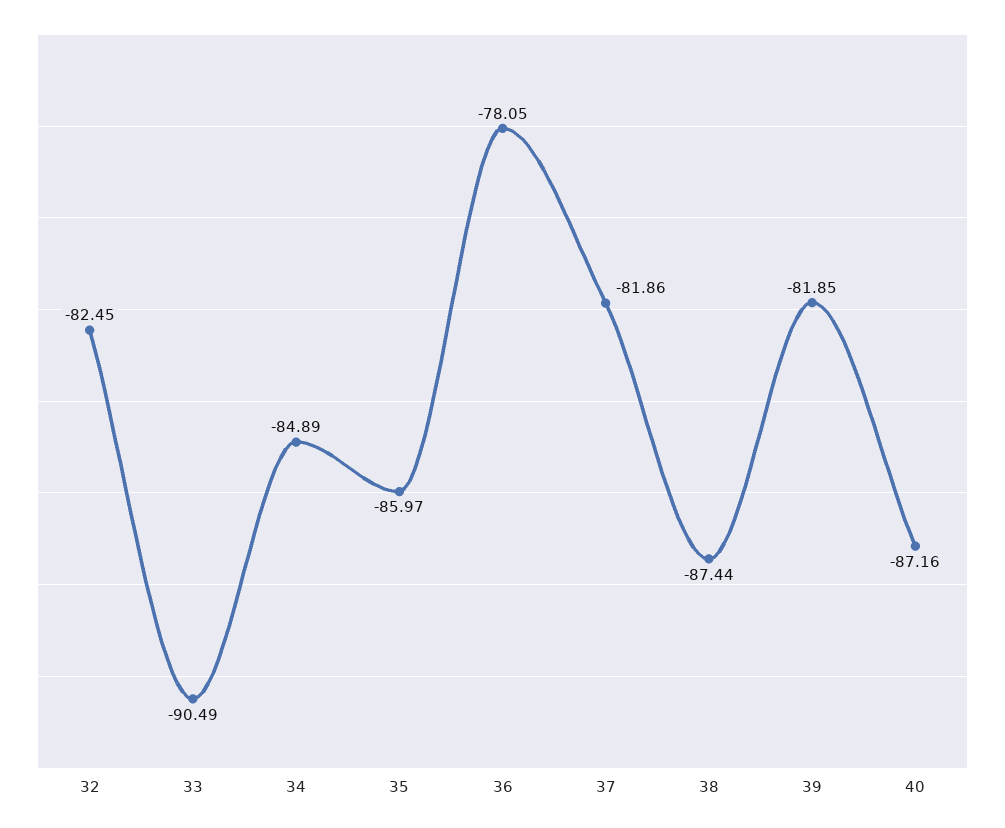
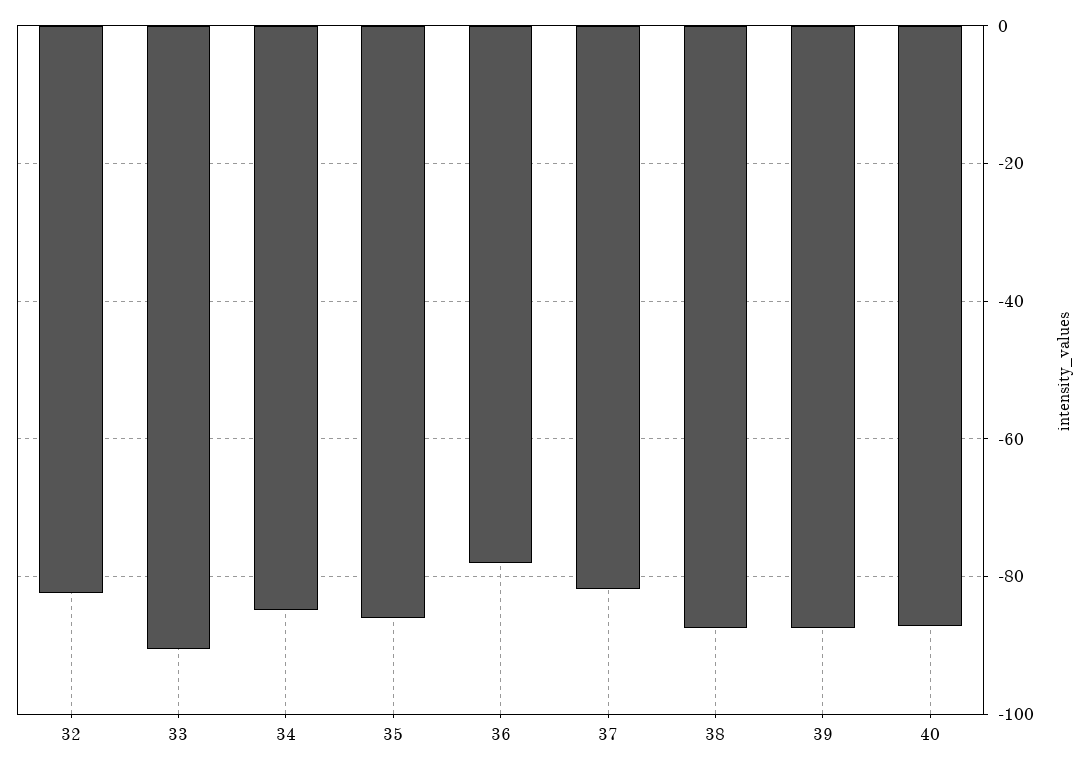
  {
    "32": -82.45,
    "33": -90.49,
    "34": -84.89,
    "35": -85.97,
    "36": -78.05,
    "37": -81.86,
    "38": -87.44,
-   "39": -81.85,
+   "39": -88,
    "40": -87.16
  }

